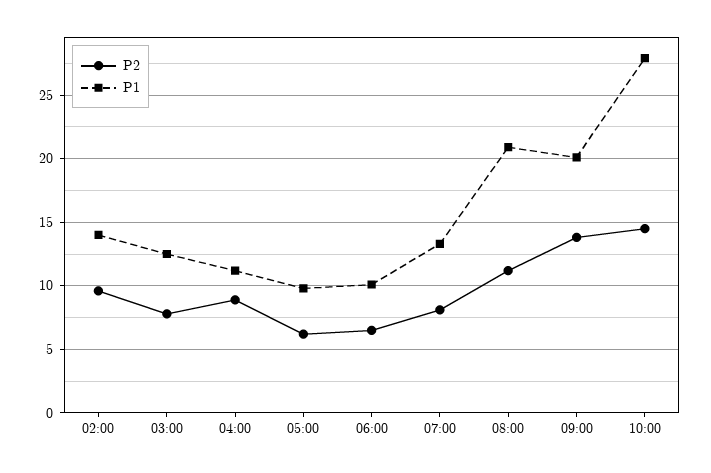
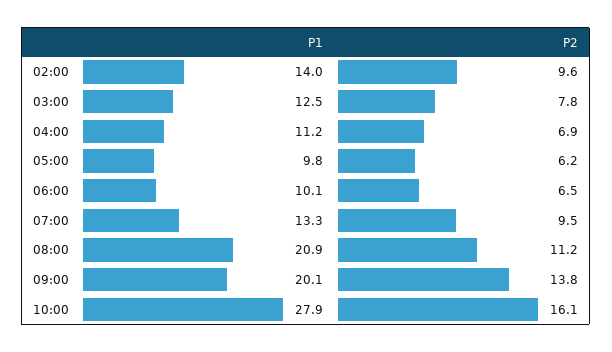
  {
    "P2": {
      "02:00": 9.6,
      "03:00": 7.8,
-     "04:00": 9,
+     "04:00": 6.9,
      "05:00": 6.2,
      "06:00": 6.5,
-     "07:00": 8,
+     "07:00": 9.5,
      "08:00": 11.2,
      "09:00": 13.8,
-     "10:00": 14.5
+     "10:00": 16.1
    },
    "P1": {
      "02:00": 14,
      "03:00": 12.5,
      "04:00": 11.2,
      "05:00": 9.8,
      "06:00": 10.1,
      "07:00": 13.3,
      "08:00": 20.9,
      "09:00": 20.1,
      "10:00": 27.9
    }
  }

